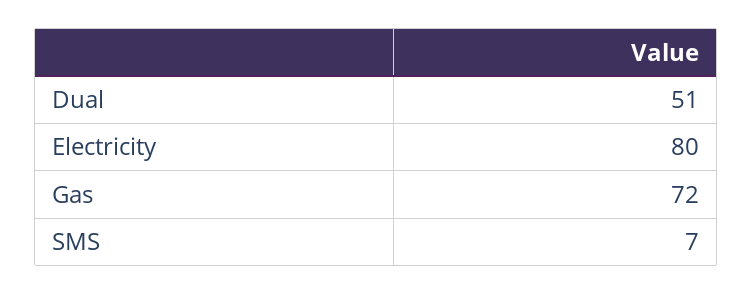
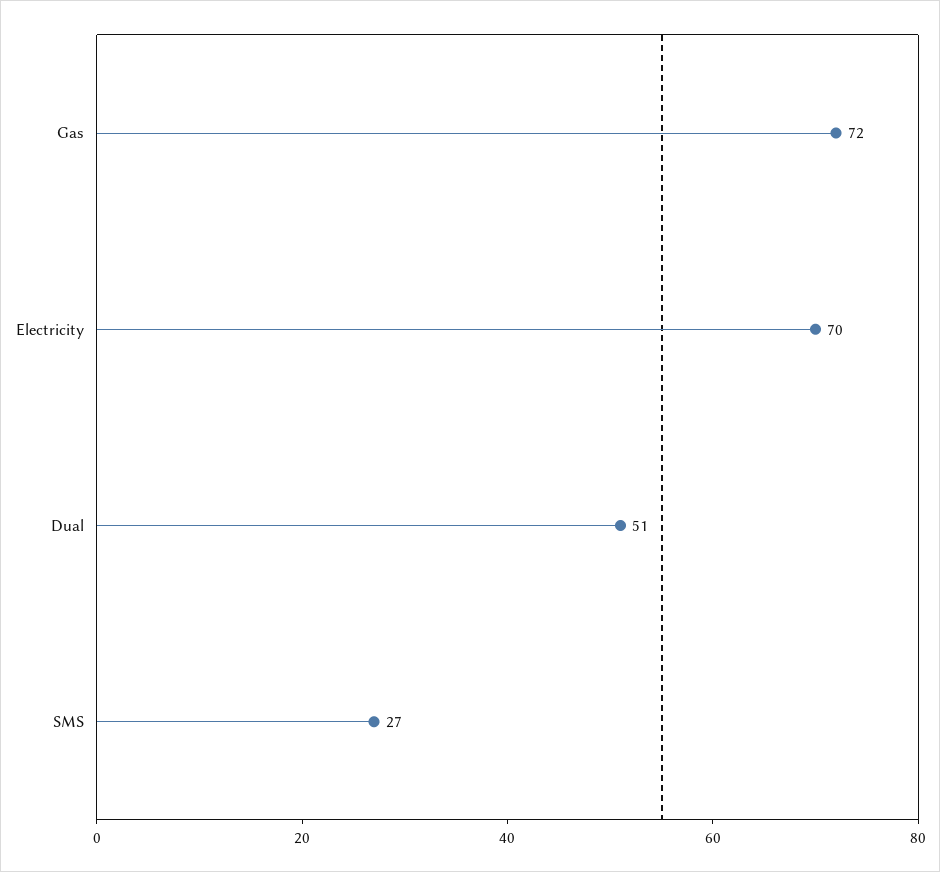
  {
    "Dual": 51,
-   "Electricity": 80,
+   "Electricity": 70,
    "Gas": 72,
-   "SMS": 7
+   "SMS": 27
  }

